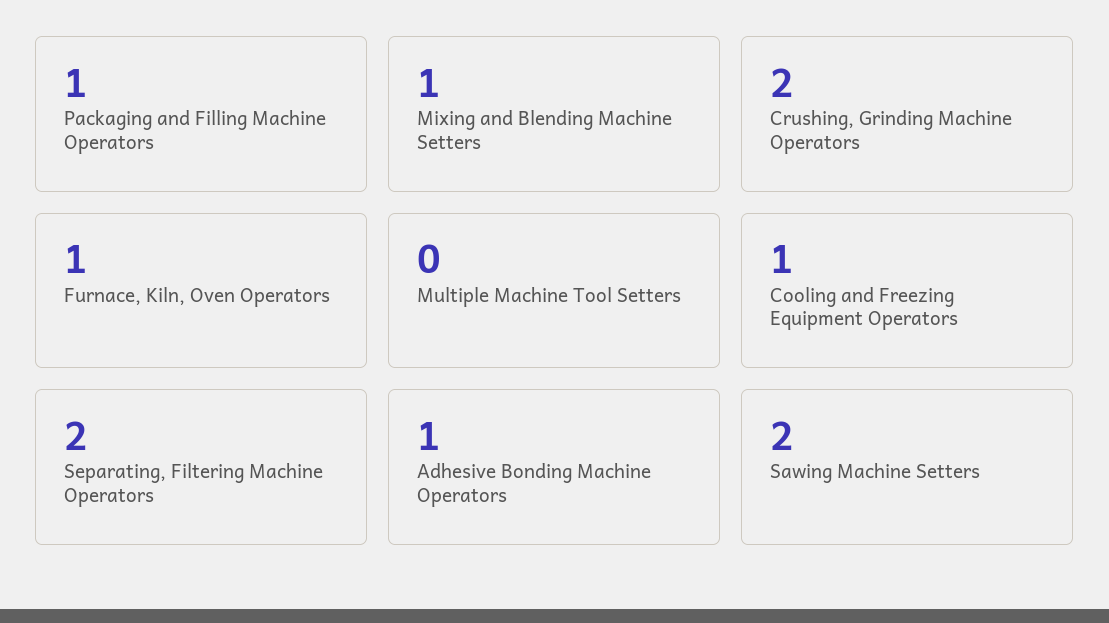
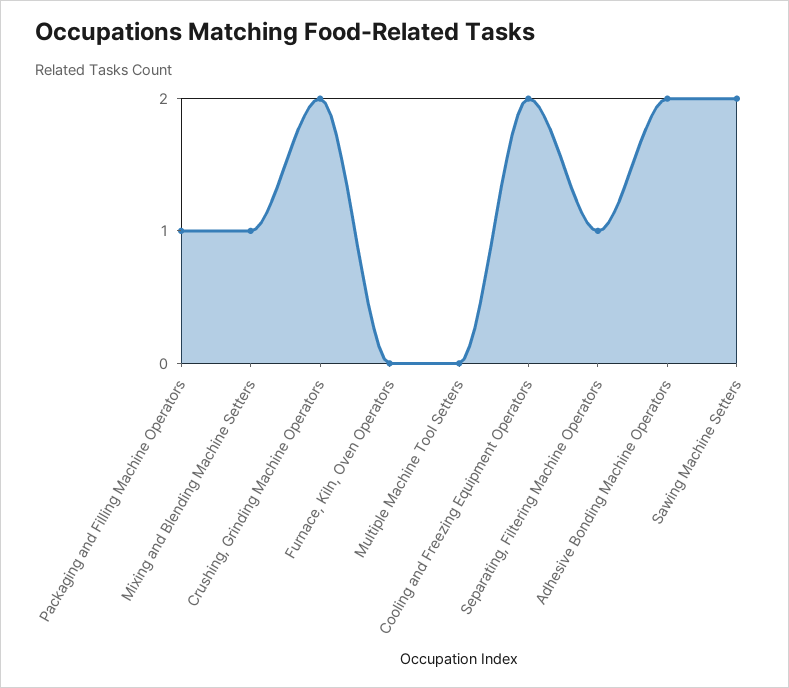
  {
    "Packaging and Filling Machine Operators": 1,
    "Mixing and Blending Machine Setters": 1,
    "Crushing, Grinding Machine Operators": 2,
-   "Furnace, Kiln, Oven Operators": 1,
+   "Furnace, Kiln, Oven Operators": 0,
    "Multiple Machine Tool Setters": 0,
-   "Cooling and Freezing Equipment Operators": 1,
+   "Cooling and Freezing Equipment Operators": 2,
-   "Separating, Filtering Machine Operators": 2,
+   "Separating, Filtering Machine Operators": 1,
-   "Adhesive Bonding Machine Operators": 1,
+   "Adhesive Bonding Machine Operators": 2,
    "Sawing Machine Setters": 2
  }

